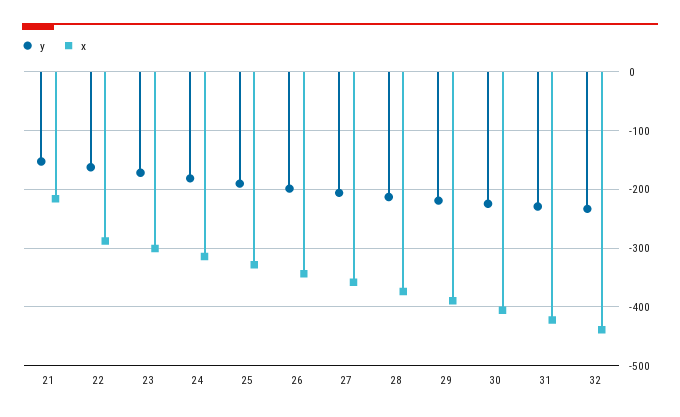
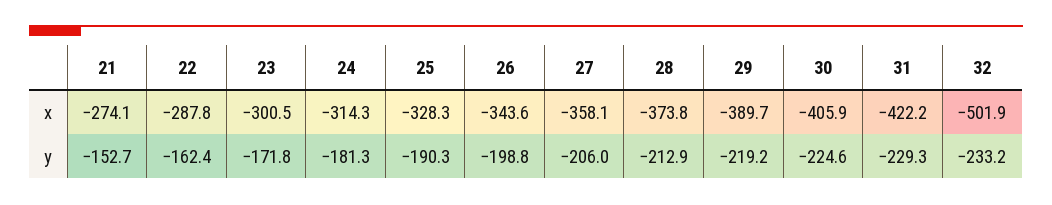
  {
    "y": {
      "21": -152.7,
      "22": -162.4,
      "23": -171.8,
      "24": -181.3,
      "25": -190.3,
      "26": -198.8,
      "27": -206,
      "28": -212.9,
      "29": -219.2,
      "30": -224.6,
      "31": -229.3,
      "32": -233.2
    },
    "x": {
-     "21": -220,
+     "21": -274.1,
      "22": -287.8,
      "23": -300.5,
      "24": -314.3,
      "25": -328.3,
      "26": -343.6,
      "27": -358.1,
      "28": -373.8,
      "29": -389.7,
      "30": -405.9,
      "31": -422.2,
-     "32": -440
+     "32": -501.9
    }
  }

